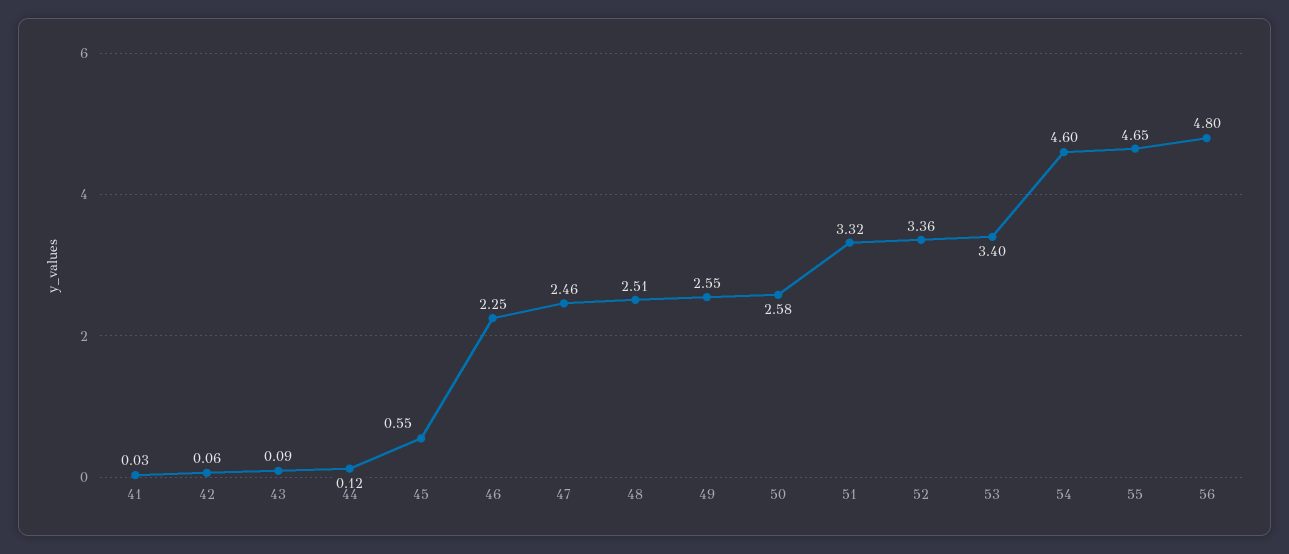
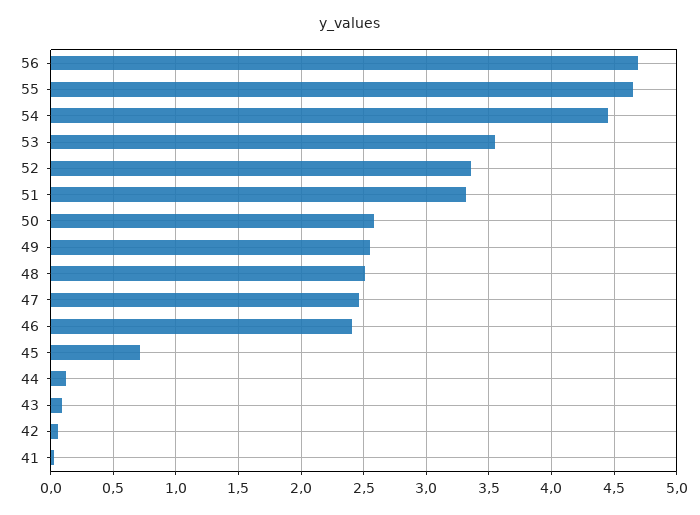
  {
    "41": 0.03,
    "42": 0.06,
    "43": 0.09,
    "44": 0.12,
-   "45": 0.55,
+   "45": 0.7,
-   "46": 2.25,
+   "46": 2.4,
    "47": 2.46,
    "48": 2.51,
    "49": 2.55,
    "50": 2.58,
    "51": 3.32,
    "52": 3.36,
-   "53": 3.4,
+   "53": 3.55,
-   "54": 4.6,
+   "54": 4.45,
    "55": 4.65,
-   "56": 4.8
+   "56": 4.7
  }

